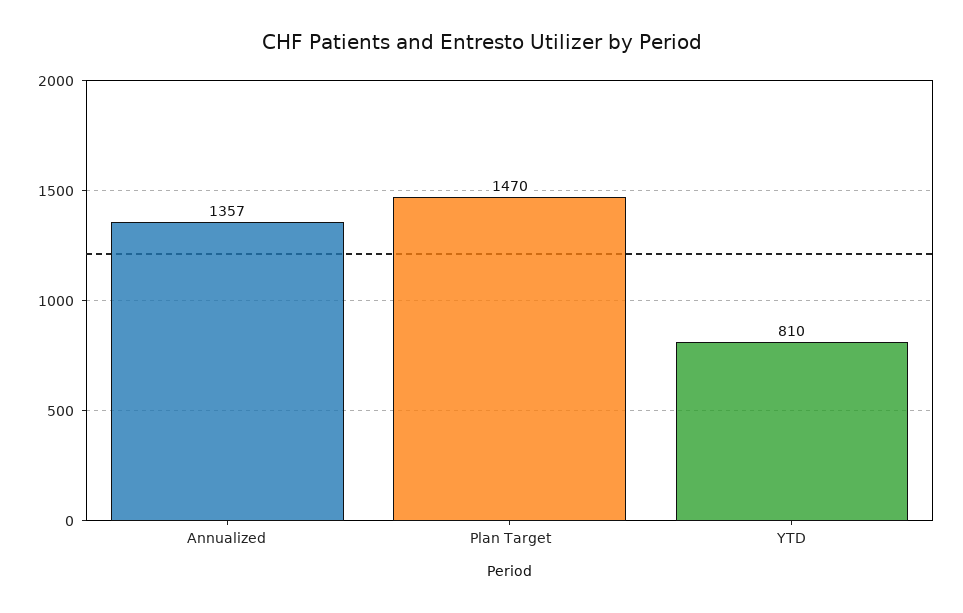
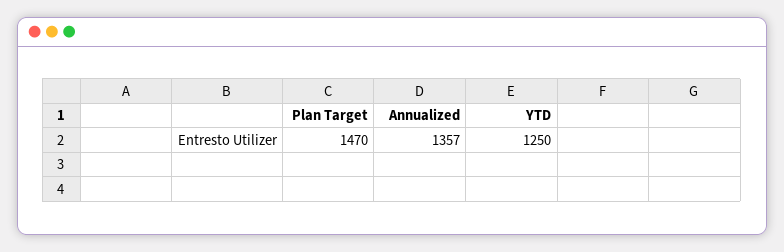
  {
    "Annualized": 1357,
    "Plan Target": 1470,
-   "YTD": 810
+   "YTD": 1250
  }

